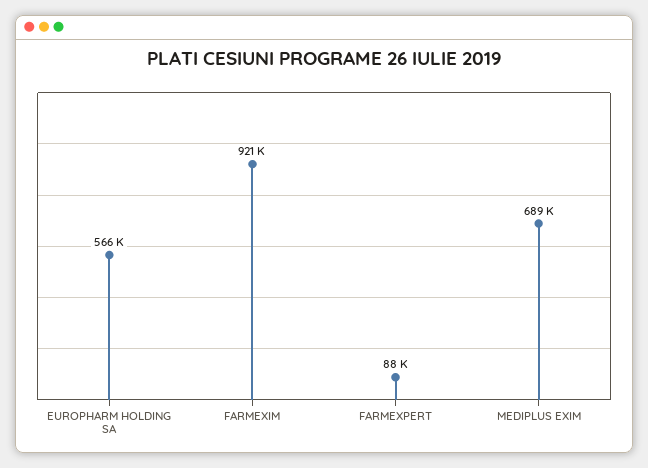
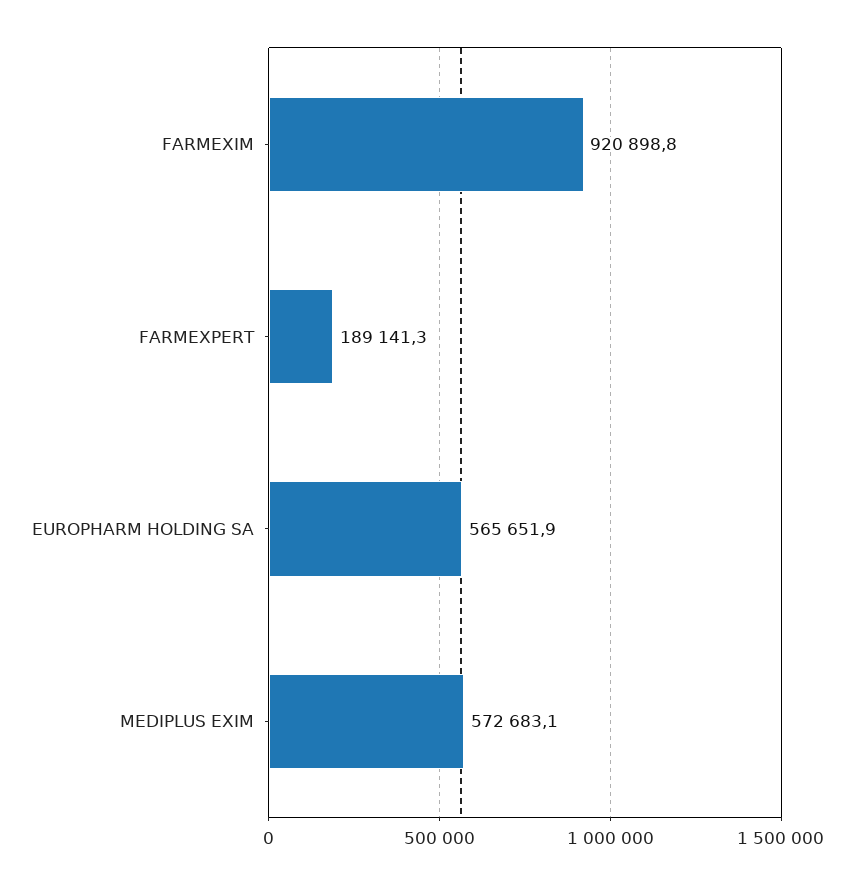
  {
    "EUROPHARM HOLDING SA": 565651.9,
    "FARMEXIM": 920898.8,
-   "FARMEXPERT": 88000,
+   "FARMEXPERT": 189141.3,
-   "MEDIPLUS EXIM": 689000
+   "MEDIPLUS EXIM": 572683.1
  }

